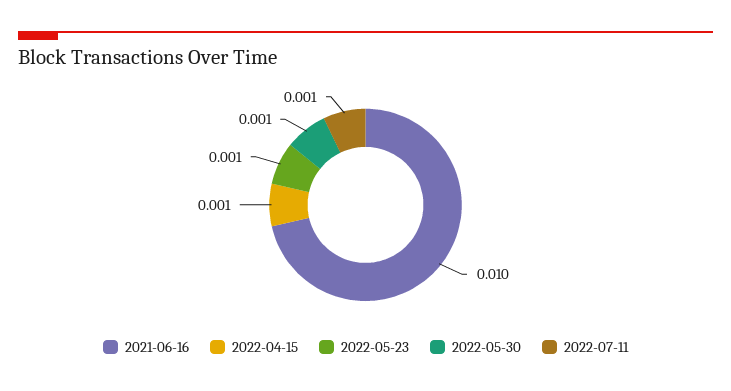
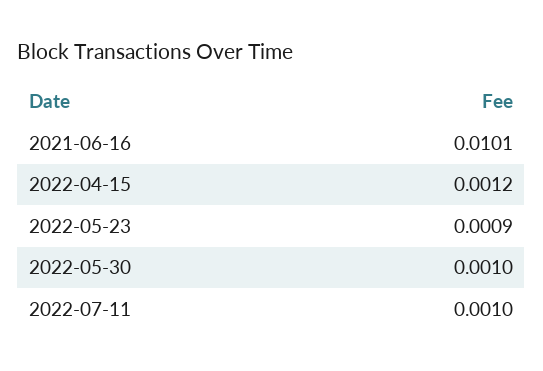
  {
-   "2021-06-16": 0.01,
+   "2021-06-16": 0.0101,
-   "2022-04-15": 0.001,
+   "2022-04-15": 0.0012,
-   "2022-05-23": 0.001,
+   "2022-05-23": 0.0009,
    "2022-05-30": 0.001,
    "2022-07-11": 0.001
  }

